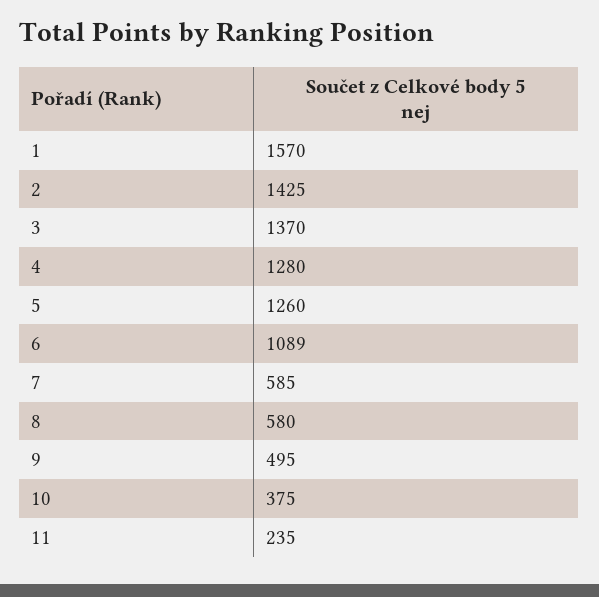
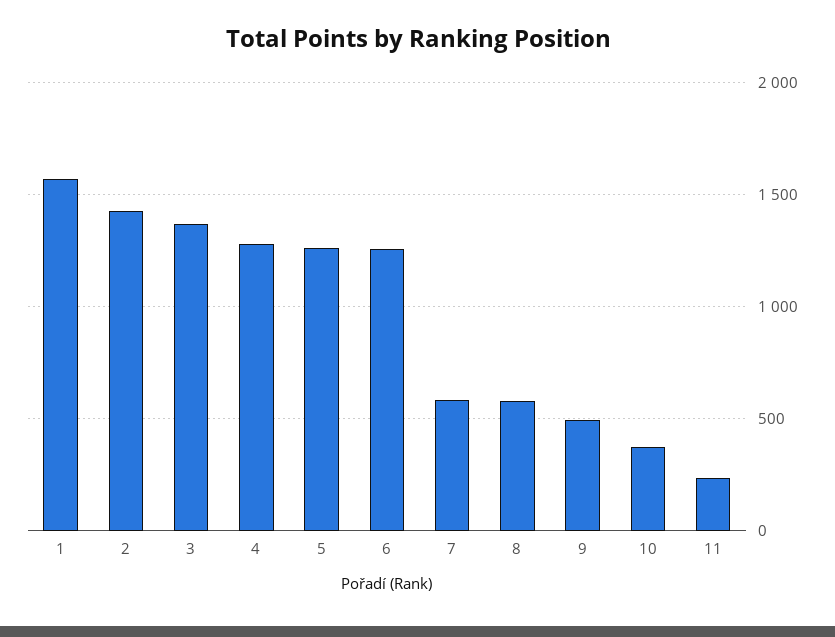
  {
    "1": 1570,
    "2": 1425,
    "3": 1370,
    "4": 1280,
    "5": 1260,
-   "6": 1089,
+   "6": 1250,
    "7": 585,
    "8": 580,
    "9": 495,
    "10": 375,
    "11": 235
  }

